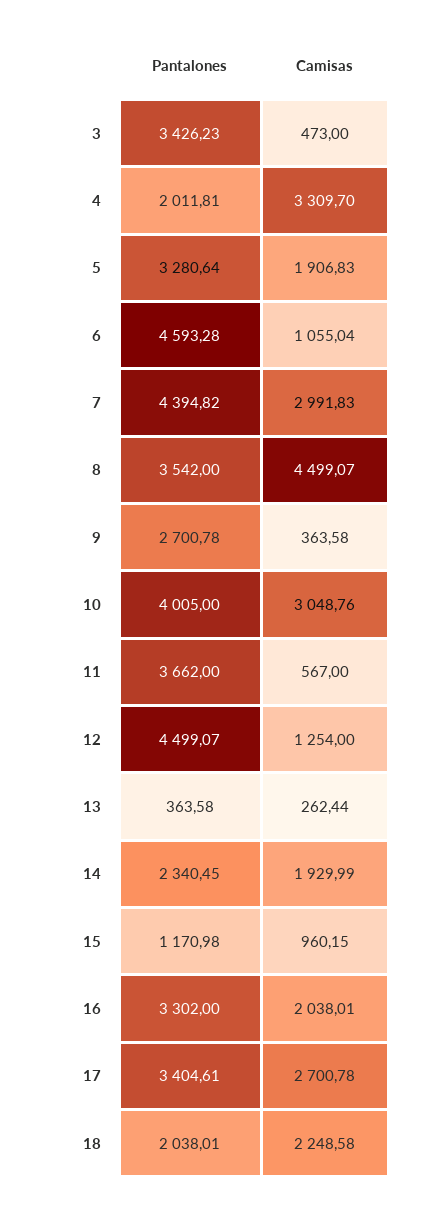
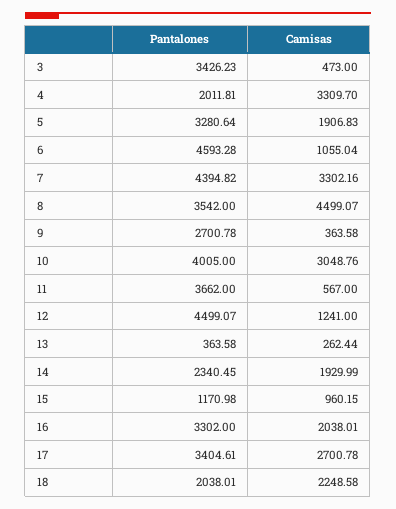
  {
    "Pantalones": {
      "3": 3426.23,
      "4": 2011.81,
      "5": 3280.64,
      "6": 4593.28,
      "7": 4394.82,
      "8": 3542,
      "9": 2700.78,
      "10": 4005,
      "11": 3662,
      "12": 4499.07,
      "13": 363.58,
      "14": 2340.45,
      "15": 1170.98,
      "16": 3302,
      "17": 3404.61,
      "18": 2038.01
    },
    "Camisas": {
      "3": 473,
      "4": 3309.7,
      "5": 1906.83,
      "6": 1055.04,
-     "7": 2991.83,
+     "7": 3302.16,
      "8": 4499.07,
      "9": 363.58,
      "10": 3048.76,
      "11": 567,
-     "12": 1254,
+     "12": 1241,
      "13": 262.44,
      "14": 1929.99,
      "15": 960.15,
      "16": 2038.01,
      "17": 2700.78,
      "18": 2248.58
    }
  }

